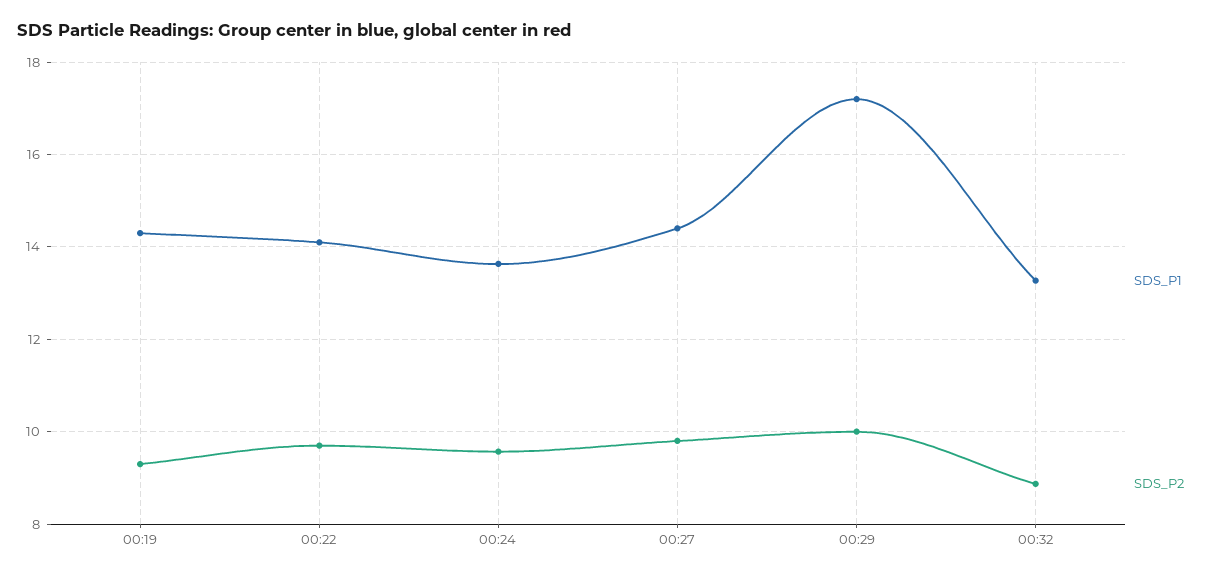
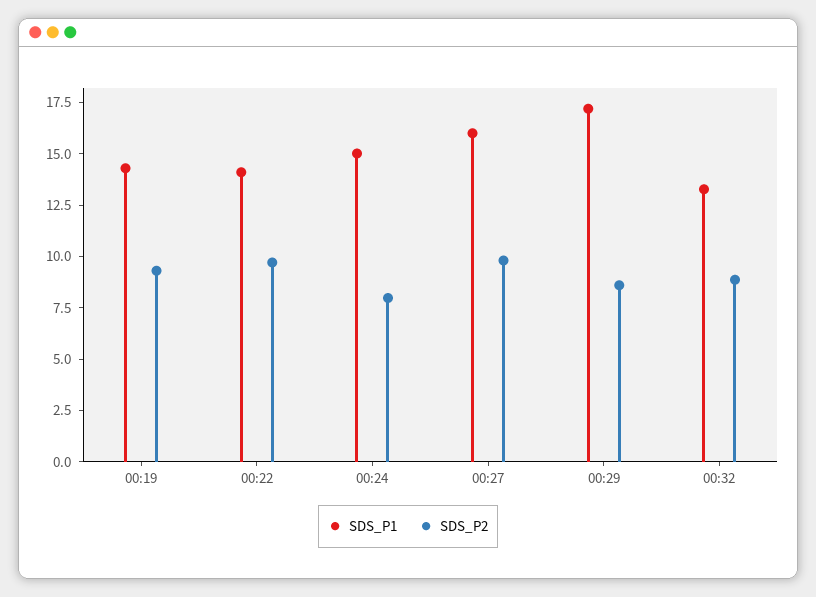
  {
    "SDS_P1": {
      "00:19": 14.4,
      "00:22": 14.2,
-     "00:24": 13.6,
+     "00:24": 15,
-     "00:27": 14.4,
+     "00:27": 16,
      "00:29": 17.2,
      "00:32": 13.2
    },
    "SDS_P2": {
      "00:19": 9.4,
      "00:22": 9.8,
-     "00:24": 9.6,
+     "00:24": 8,
      "00:27": 9.8,
-     "00:29": 10,
+     "00:29": 8.5,
      "00:32": 8.8
    }
  }

